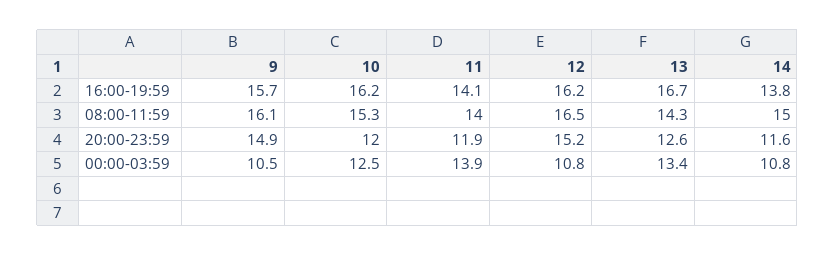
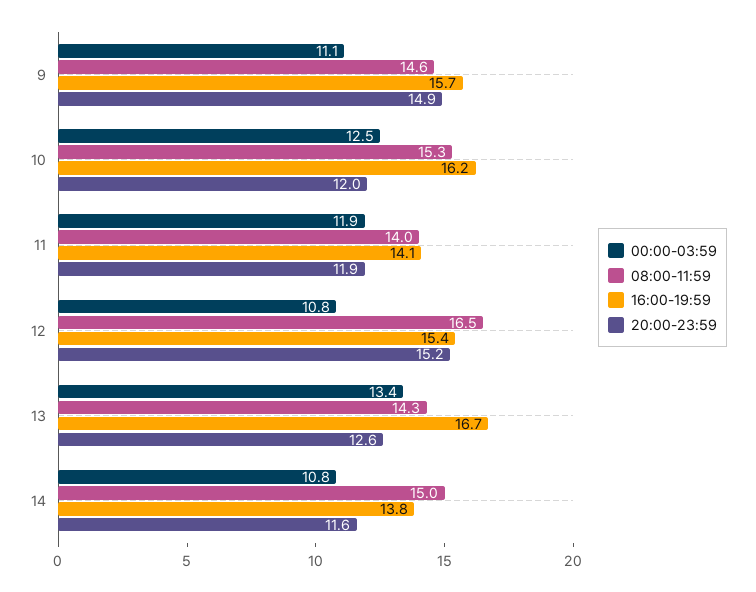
  {
    "16:00-19:59": {
      "9": 15.7,
      "10": 16.2,
      "11": 14.1,
-     "12": 16.2,
+     "12": 15.4,
      "13": 16.7,
      "14": 13.8
    },
    "08:00-11:59": {
-     "9": 16.1,
+     "9": 14.6,
      "10": 15.3,
      "11": 14,
      "12": 16.5,
      "13": 14.3,
      "14": 15
    },
    "20:00-23:59": {
      "9": 14.9,
      "10": 12,
      "11": 11.9,
      "12": 15.2,
      "13": 12.6,
      "14": 11.6
    },
    "00:00-03:59": {
-     "9": 10.5,
+     "9": 11.1,
      "10": 12.5,
-     "11": 13.9,
+     "11": 11.9,
      "12": 10.8,
      "13": 13.4,
      "14": 10.8
    }
  }

